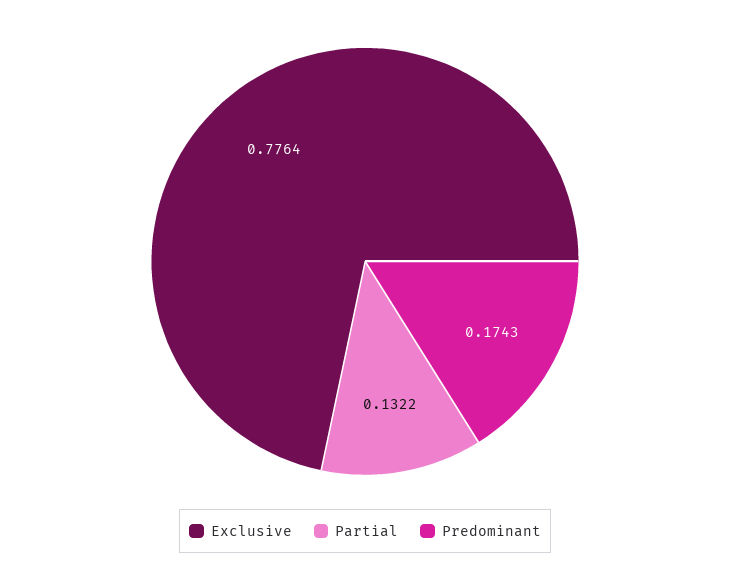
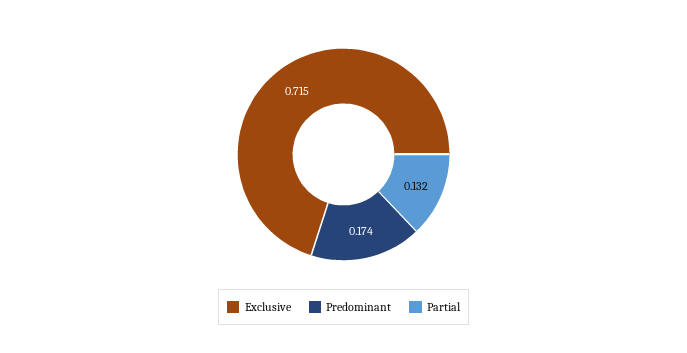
  {
-   "Exclusive": 0.7764,
+   "Exclusive": 0.715,
    "Partial": 0.1322,
    "Predominant": 0.1743
  }

